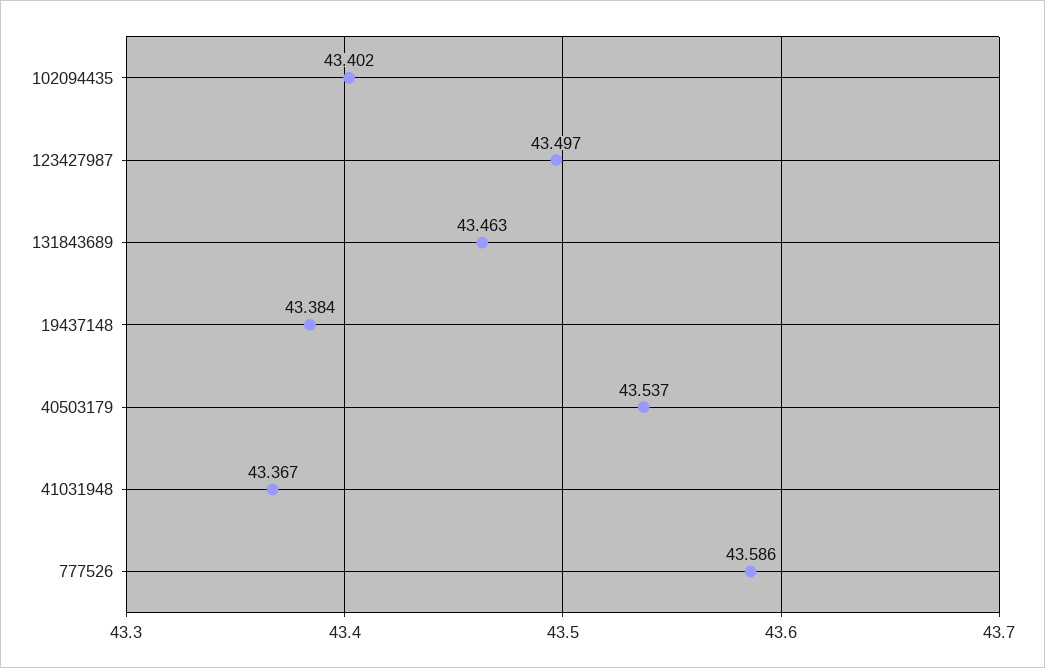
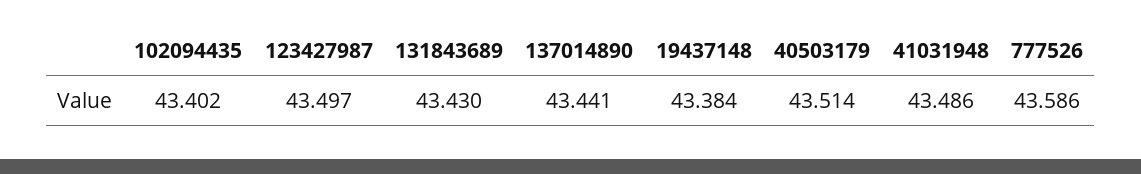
  {
    "102094435": 43.402,
    "123427987": 43.497,
-   "131843689": 43.463,
+   "131843689": 43.43,
    "19437148": 43.384,
-   "40503179": 43.537,
+   "40503179": 43.514,
-   "41031948": 43.367,
+   "41031948": 43.486,
-   "777526": 43.586
+   "777526": 43.586,
+   "137014890": 43.441
  }

